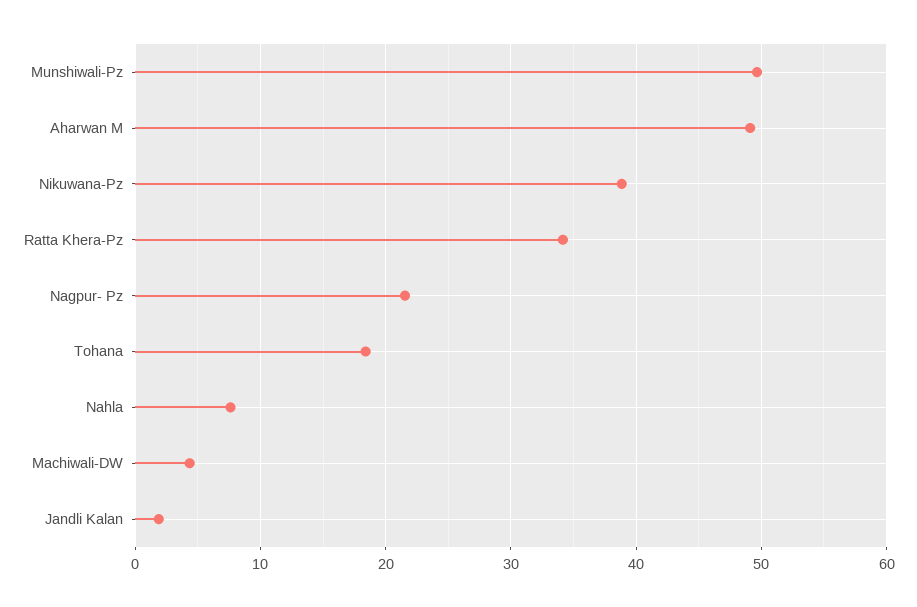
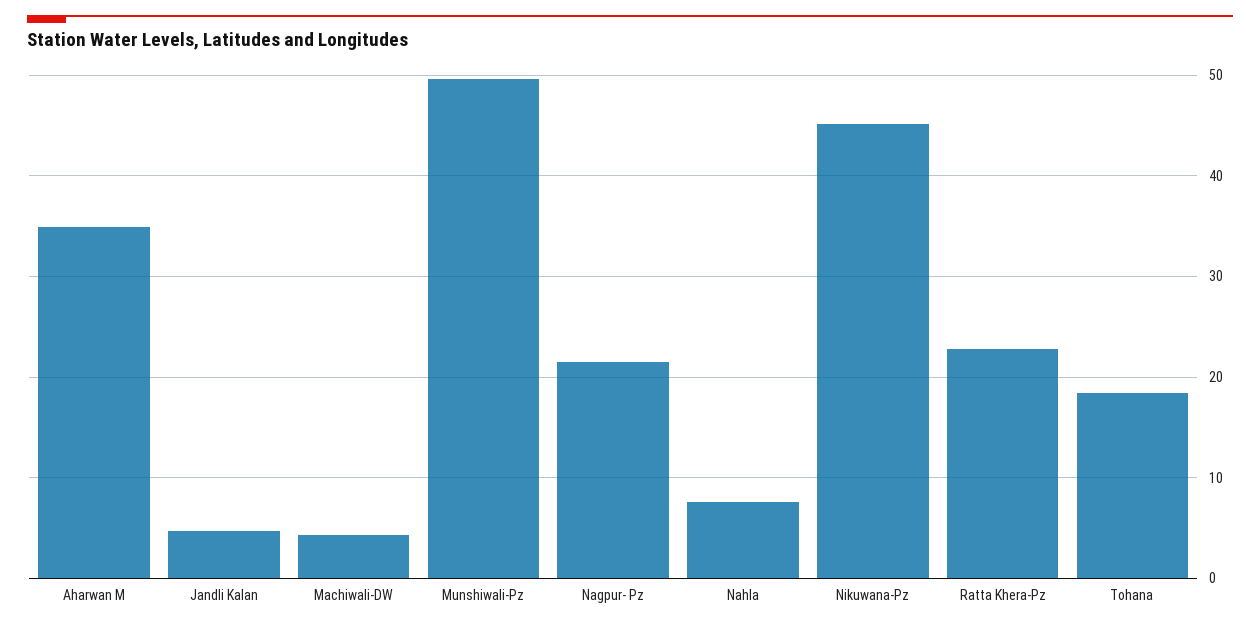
  {
    "Munshiwali-Pz": 50,
-   "Aharwan M": 49,
+   "Aharwan M": 35,
-   "Nikuwana-Pz": 39,
+   "Nikuwana-Pz": 45,
-   "Ratta Khera-Pz": 34,
+   "Ratta Khera-Pz": 23,
    "Nagpur- Pz": 22,
    "Tohana": 18,
    "Nahla": 8,
    "Machiwali-DW": 4,
-   "Jandli Kalan": 2
+   "Jandli Kalan": 5
  }

